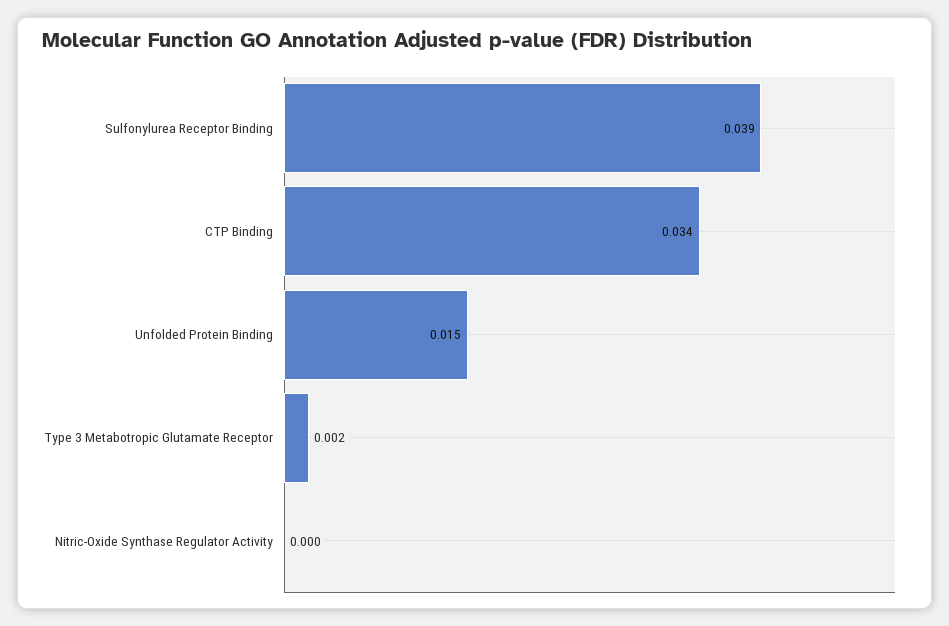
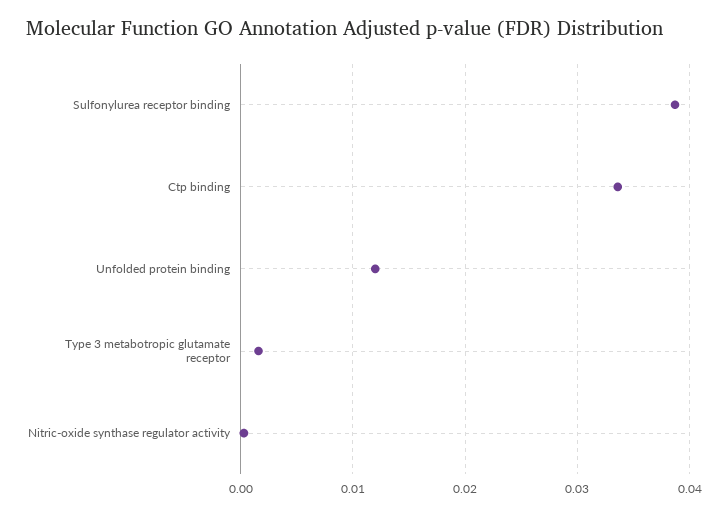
  {
    "Sulfonylurea Receptor Binding": 0.039,
    "CTP Binding": 0.034,
-   "Unfolded Protein Binding": 0.015,
+   "Unfolded Protein Binding": 0.012,
    "Type 3 Metabotropic Glutamate Receptor": 0.002,
    "Nitric-Oxide Synthase Regulator Activity": 0
  }

